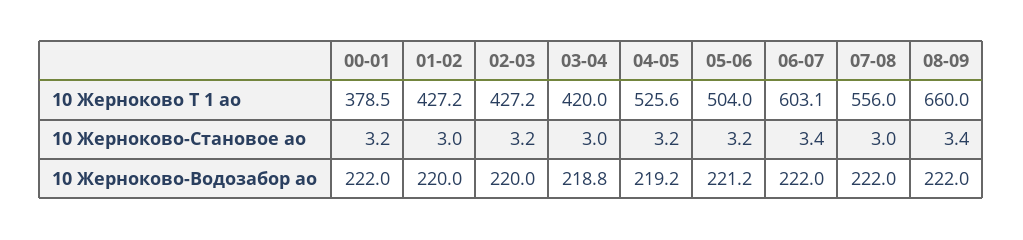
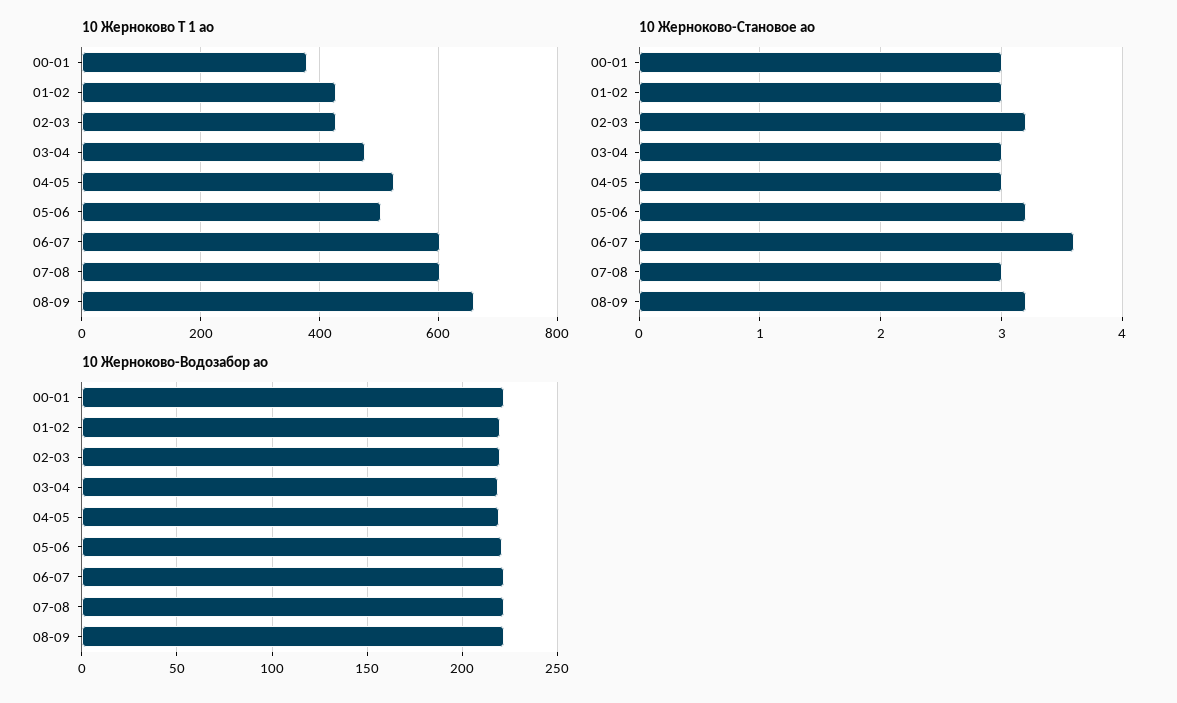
  {
    "10 Жерноково Т 1 ао": {
      "00-01": 378.5,
      "01-02": 427.2,
      "02-03": 427.2,
-     "03-04": 420,
+     "03-04": 480,
      "04-05": 525.6,
      "05-06": 504,
      "06-07": 603.1,
-     "07-08": 556,
+     "07-08": 600,
      "08-09": 660
    },
    "10 Жерноково-Становое ао": {
-     "00-01": 3.2,
+     "00-01": 3,
      "01-02": 3,
      "02-03": 3.2,
      "03-04": 3,
-     "04-05": 3.2,
+     "04-05": 3,
      "05-06": 3.2,
-     "06-07": 3.4,
+     "06-07": 3.6,
      "07-08": 3,
-     "08-09": 3.4
+     "08-09": 3.2
    },
    "10 Жерноково-Водозабор ао": {
      "00-01": 222,
      "01-02": 220,
      "02-03": 220,
      "03-04": 218.8,
      "04-05": 219.2,
      "05-06": 221.2,
      "06-07": 222,
      "07-08": 222,
      "08-09": 222
    }
  }

